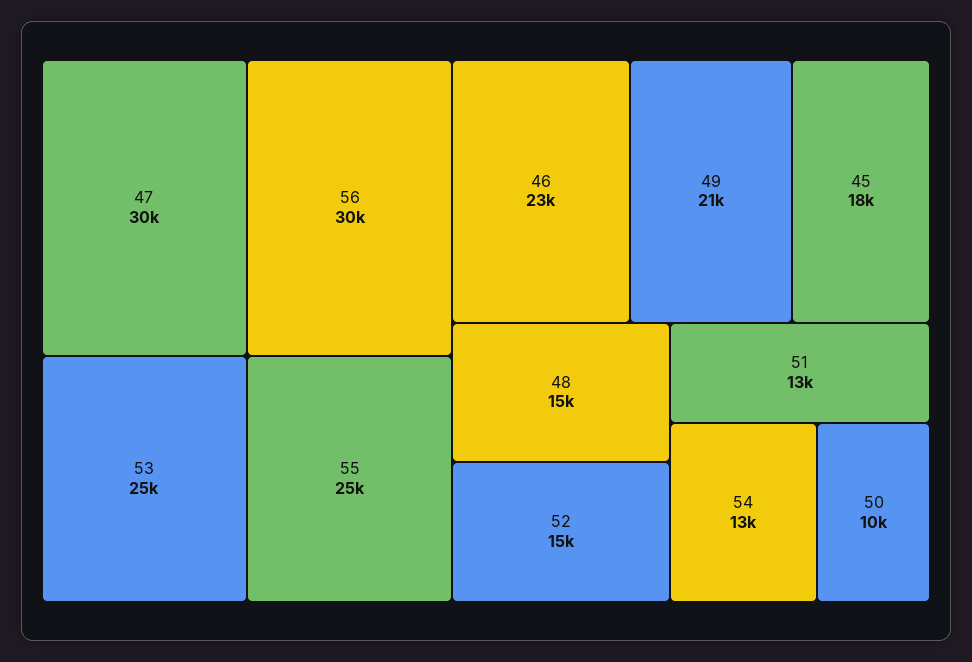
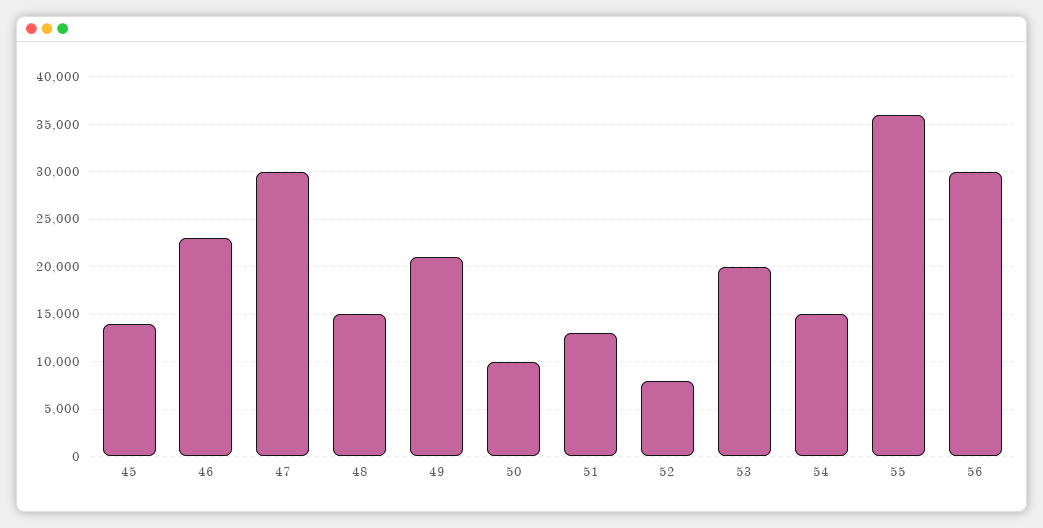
  {
    "47": 30000,
    "56": 30000,
-   "53": 25000,
+   "53": 20000,
-   "55": 25000,
+   "55": 36000,
    "46": 23000,
    "49": 21000,
-   "45": 18000,
+   "45": 14000,
    "48": 15000,
-   "52": 15000,
+   "52": 8000,
    "51": 13000,
-   "54": 13000,
+   "54": 15000,
    "50": 10000
  }

